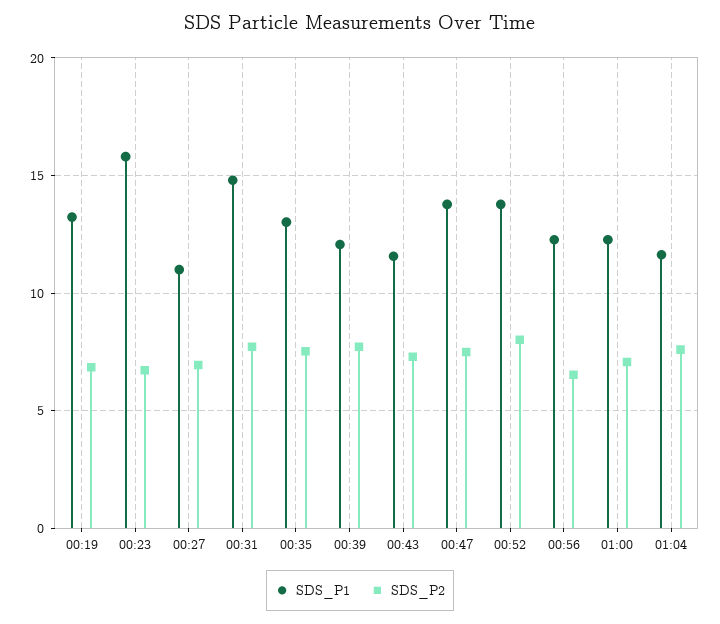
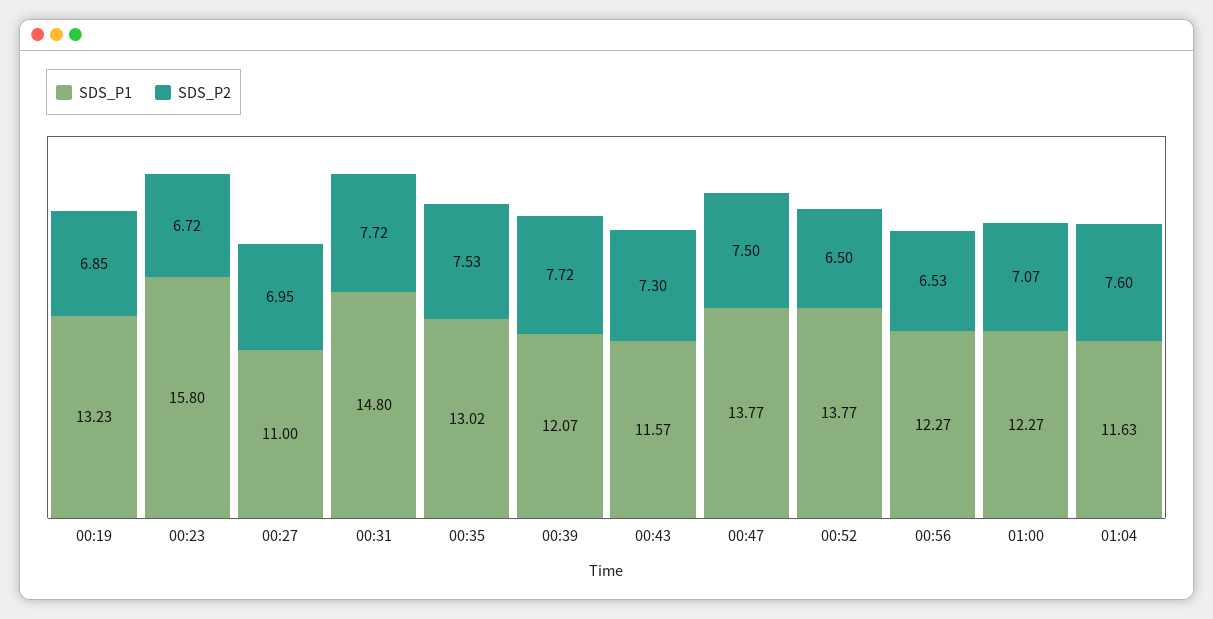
  {
    "SDS_P1": {
      "00:19": 13.23,
      "00:23": 15.8,
      "00:27": 11,
      "00:31": 14.8,
      "00:35": 13.02,
      "00:39": 12.07,
      "00:43": 11.57,
      "00:47": 13.77,
      "00:52": 13.77,
      "00:56": 12.27,
      "01:00": 12.27,
      "01:04": 11.63
    },
    "SDS_P2": {
      "00:19": 6.85,
      "00:23": 6.72,
      "00:27": 6.95,
      "00:31": 7.72,
      "00:35": 7.53,
      "00:39": 7.72,
      "00:43": 7.3,
      "00:47": 7.5,
-     "00:52": 8,
+     "00:52": 6.5,
      "00:56": 6.53,
      "01:00": 7.07,
      "01:04": 7.6
    }
  }

